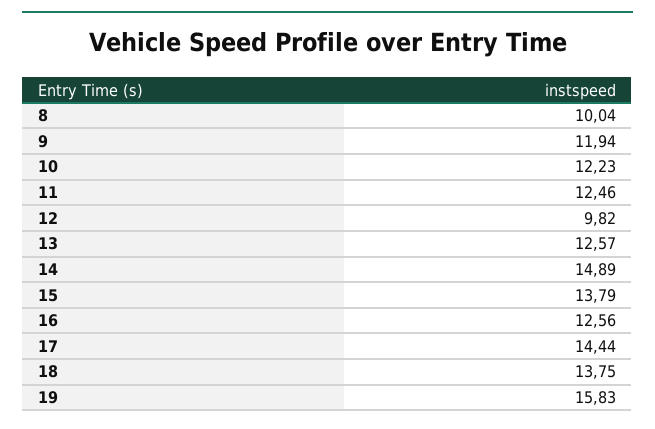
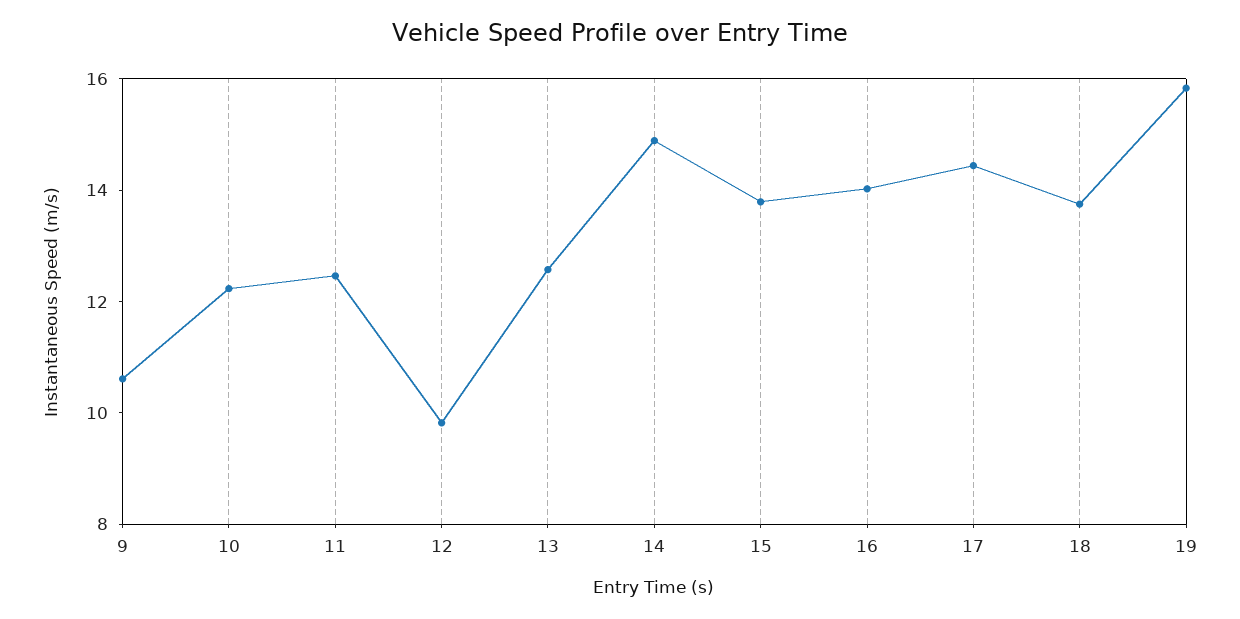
  {
-   "8": 10.04,
-   "9": 11.94,
+   "9": 10.5,
    "10": 12.23,
    "11": 12.46,
    "12": 9.82,
    "13": 12.57,
    "14": 14.89,
    "15": 13.79,
-   "16": 12.56,
+   "16": 14,
    "17": 14.44,
    "18": 13.75,
    "19": 15.83
  }

